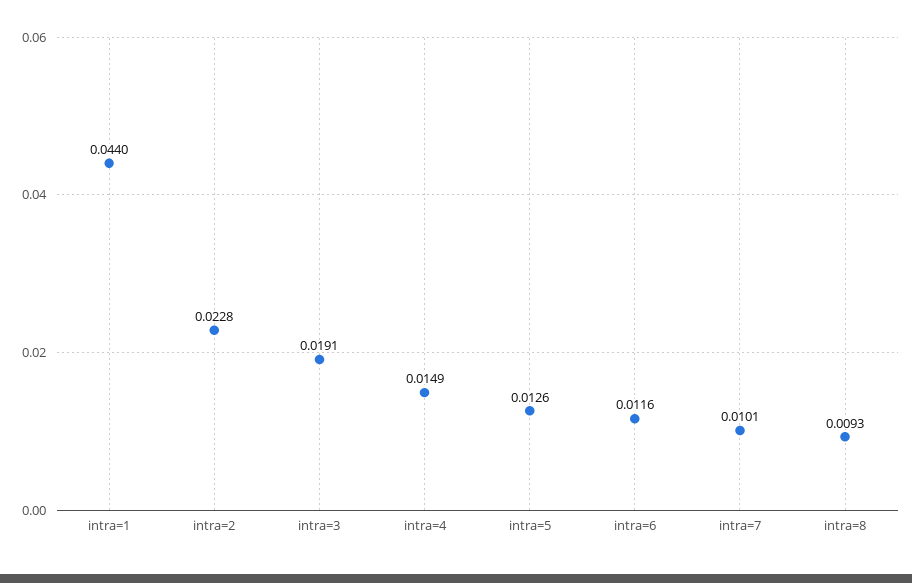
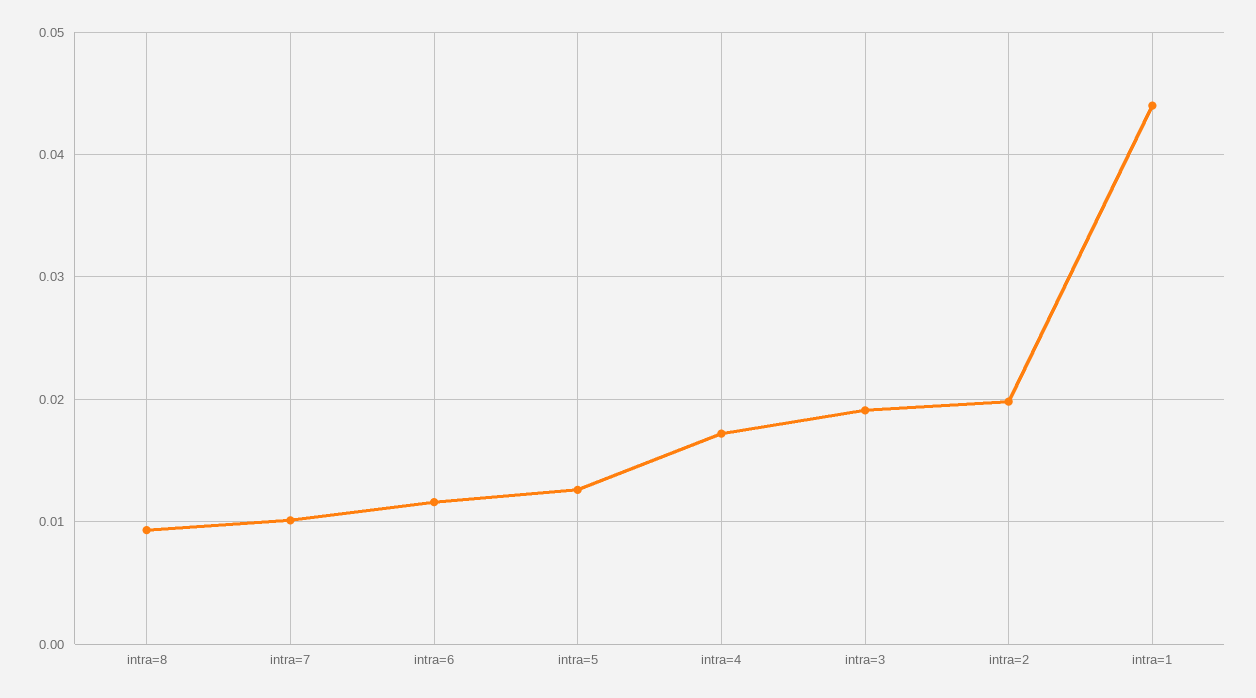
  {
    "intra=1": 0.044,
-   "intra=2": 0.0228,
+   "intra=2": 0.02,
    "intra=3": 0.0191,
-   "intra=4": 0.0149,
+   "intra=4": 0.017,
    "intra=5": 0.0126,
    "intra=6": 0.0116,
    "intra=7": 0.0101,
    "intra=8": 0.0093
  }

